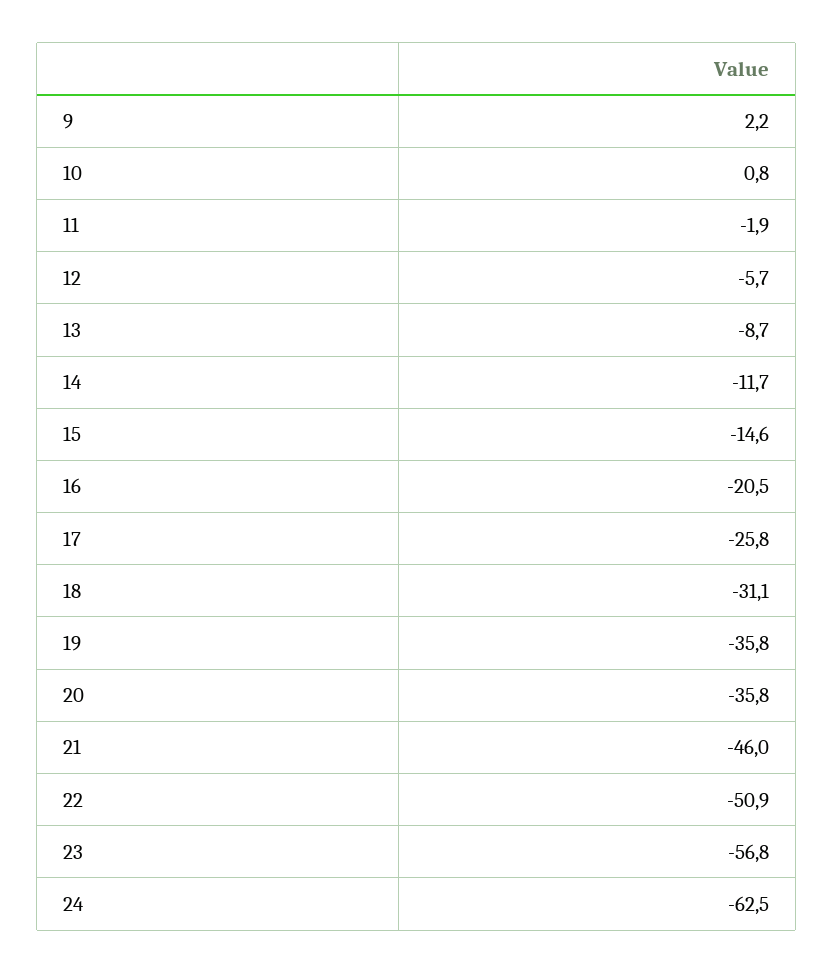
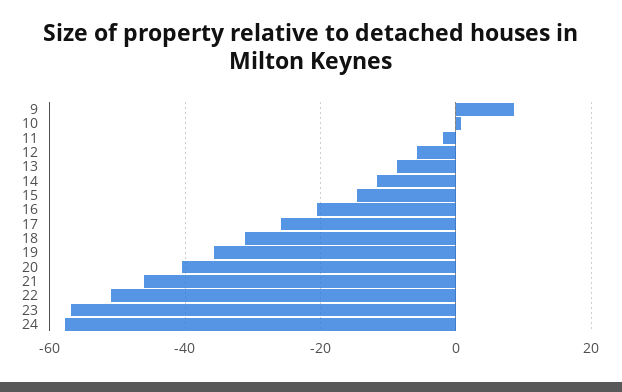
  {
-   "9": 2.2,
+   "9": 8,
    "10": 0.8,
    "11": -1.9,
    "12": -5.7,
    "13": -8.7,
    "14": -11.7,
    "15": -14.6,
    "16": -20.5,
    "17": -25.8,
    "18": -31.1,
    "19": -35.8,
-   "20": -35.8,
+   "20": -40,
    "21": -46,
    "22": -50.9,
    "23": -56.8,
-   "24": -62.5
+   "24": -58
  }

